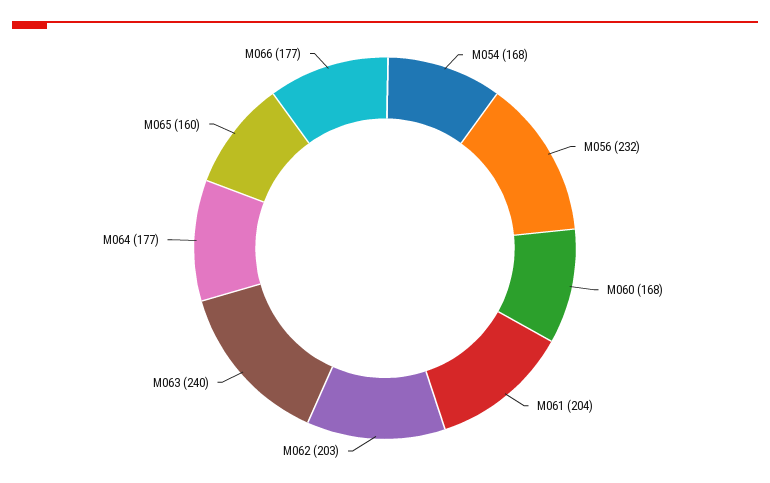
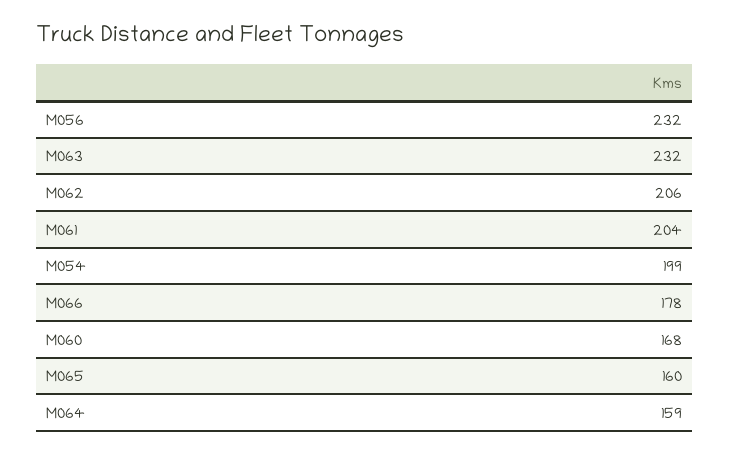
  {
-   "M054": 168,
+   "M054": 199,
    "M056": 232,
    "M060": 168,
    "M061": 204,
-   "M062": 203,
+   "M062": 206,
-   "M063": 240,
+   "M063": 232,
-   "M064": 177,
+   "M064": 159,
    "M065": 160,
-   "M066": 177
+   "M066": 178
  }

